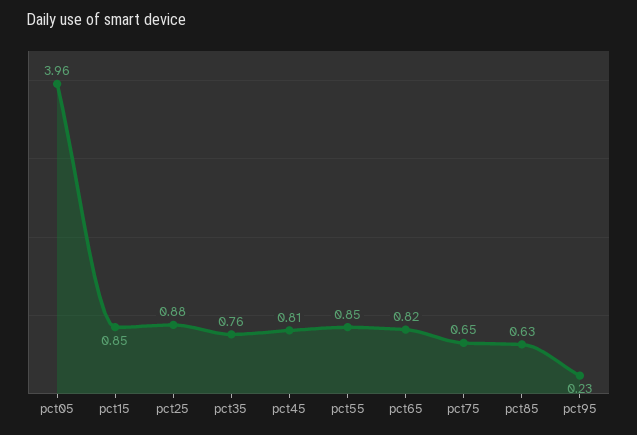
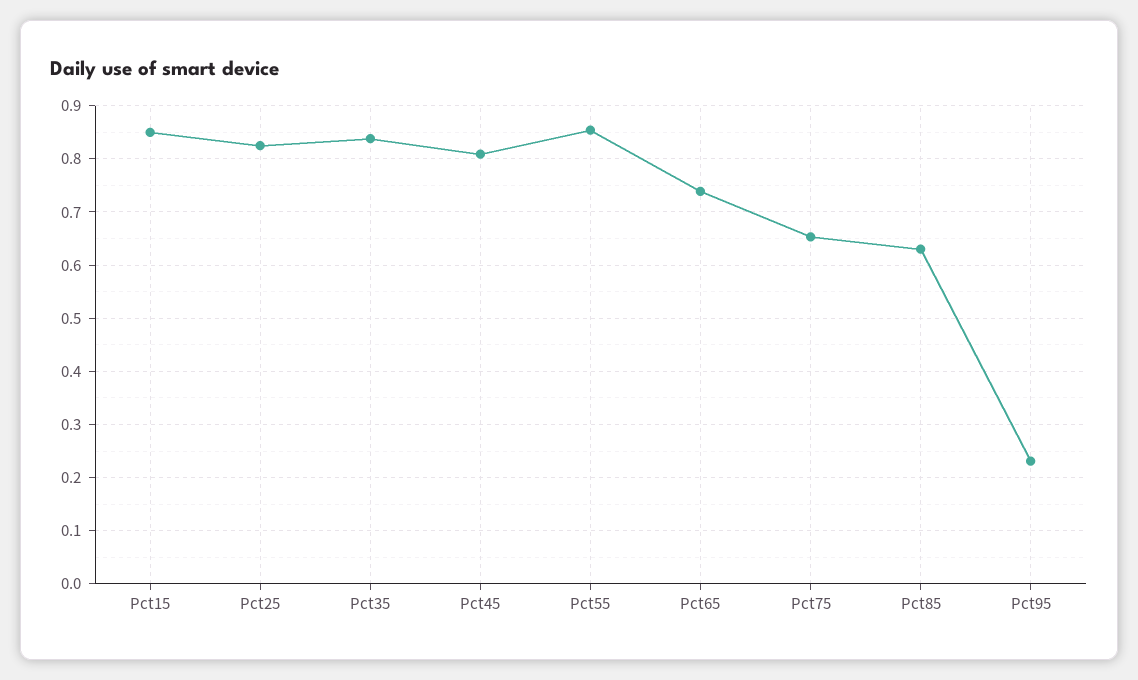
  {
-   "pct05": 3.96,
    "pct15": 0.85,
-   "pct25": 0.88,
+   "pct25": 0.82,
-   "pct35": 0.76,
+   "pct35": 0.84,
    "pct45": 0.81,
    "pct55": 0.85,
-   "pct65": 0.82,
+   "pct65": 0.74,
    "pct75": 0.65,
    "pct85": 0.63,
    "pct95": 0.23
  }

